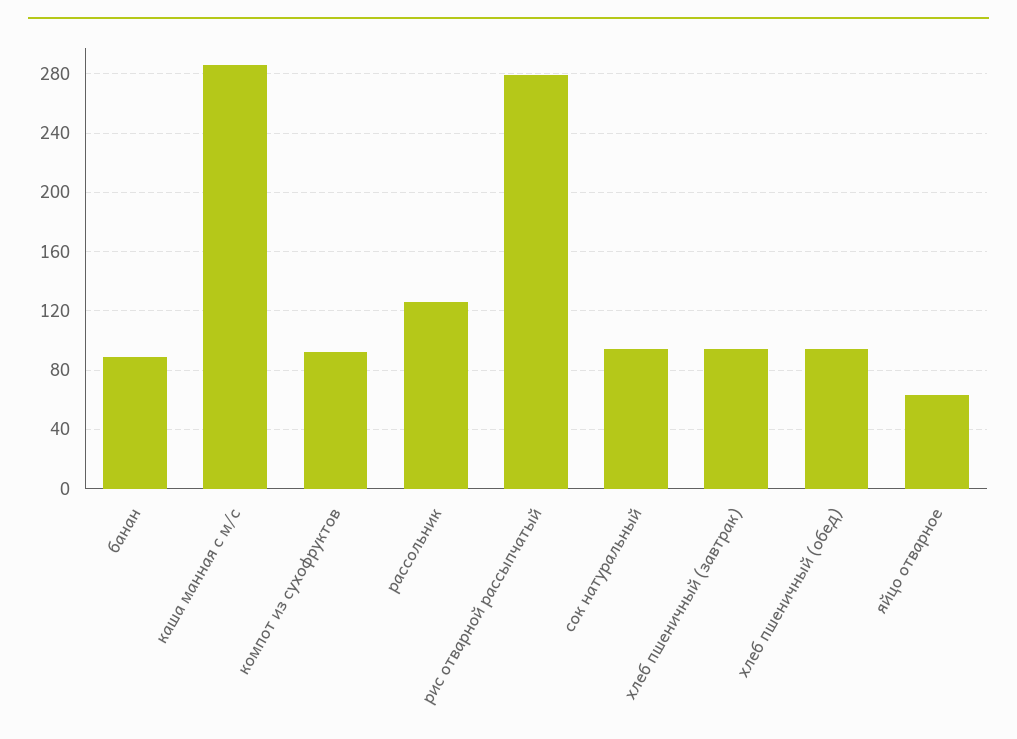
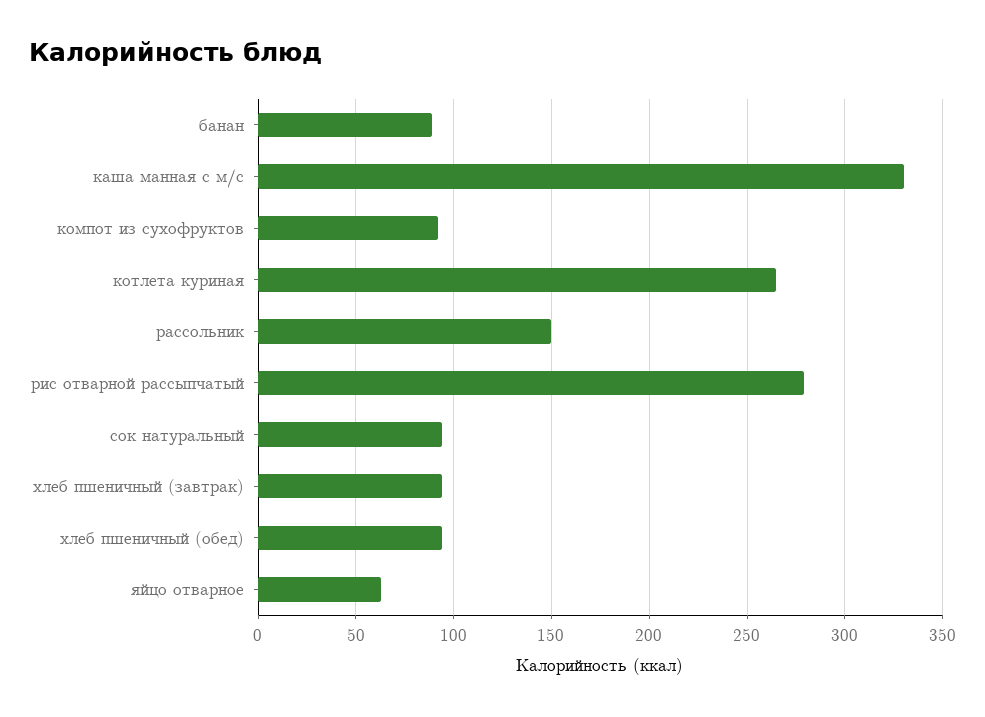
  {
    "банан": 90,
-   "каша манная с м/с": 285,
+   "каша манная с м/с": 330,
    "компот из сухофруктов": 90,
-   "рассольник": 125,
+   "рассольник": 150,
    "рис отварной рассыпчатый": 280,
    "сок натуральный": 95,
    "хлеб пшеничный (завтрак)": 95,
    "хлеб пшеничный (обед)": 95,
-   "яйцо отварное": 65
+   "яйцо отварное": 65,
+   "котлета куриная": 265
  }

